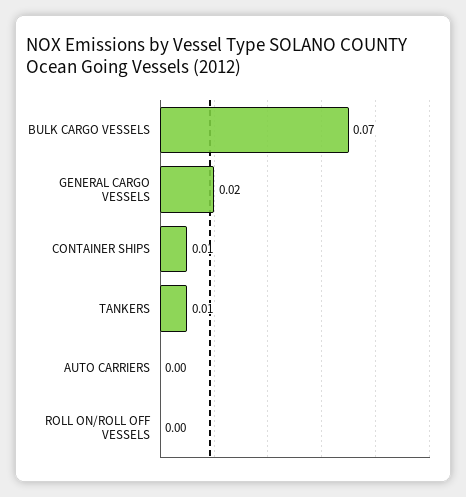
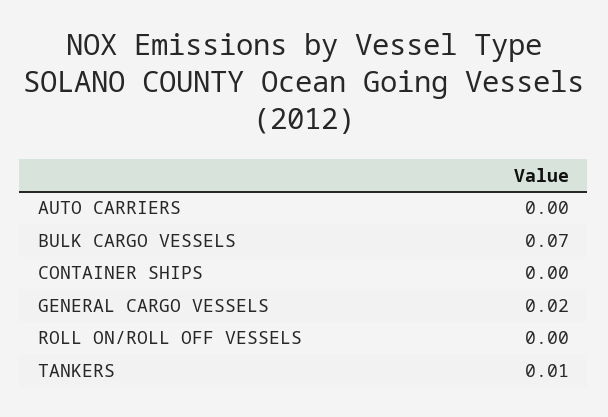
  {
    "BULK CARGO VESSELS": 0.07,
    "GENERAL CARGO VESSELS": 0.02,
-   "CONTAINER SHIPS": 0.01,
+   "CONTAINER SHIPS": 0,
    "TANKERS": 0.01,
    "AUTO CARRIERS": 0,
    "ROLL ON/ROLL OFF VESSELS": 0
  }

